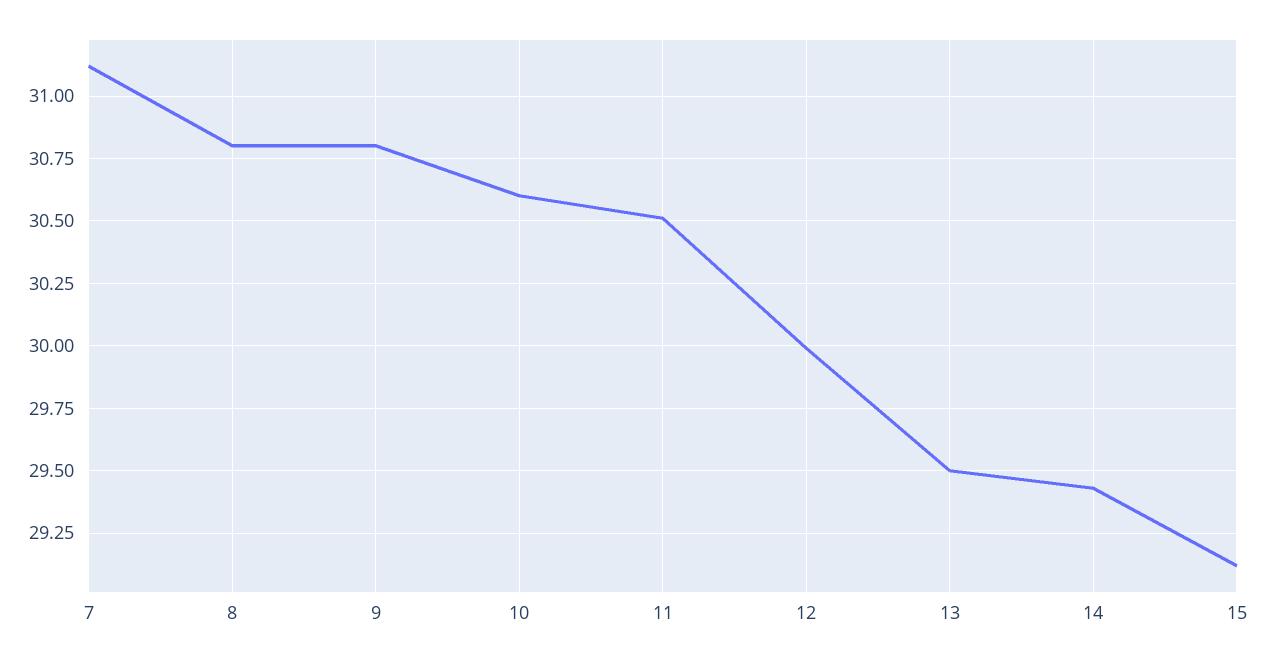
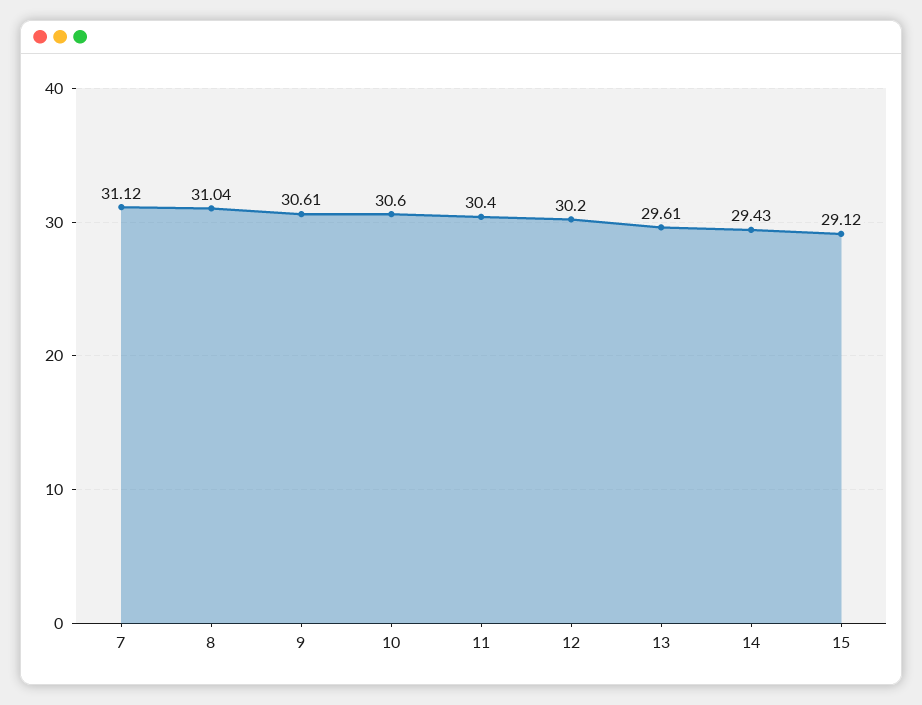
  {
    "7": 31.12,
-   "8": 30.8,
+   "8": 31.04,
-   "9": 30.8,
+   "9": 30.61,
    "10": 30.6,
-   "11": 30.5,
+   "11": 30.4,
-   "12": 30,
+   "12": 30.2,
-   "13": 29.5,
+   "13": 29.61,
    "14": 29.43,
    "15": 29.12
  }

